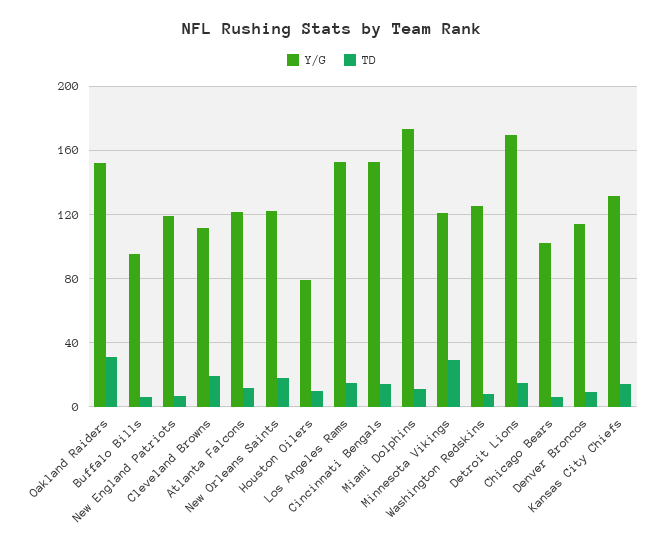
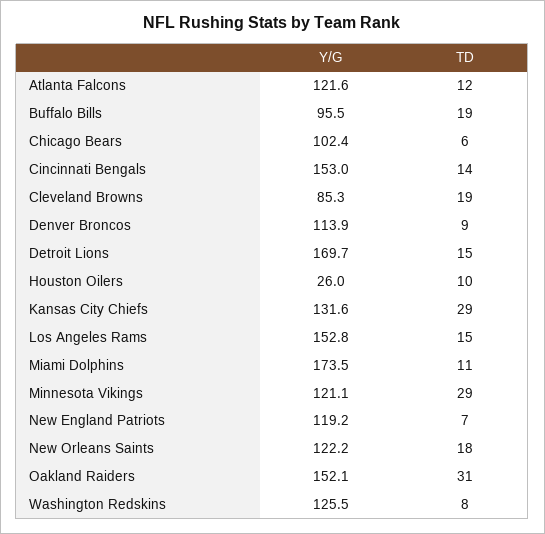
  {
    "Y/G": {
      "Oakland Raiders": 152.1,
      "Buffalo Bills": 95.5,
      "New England Patriots": 119.2,
-     "Cleveland Browns": 110,
+     "Cleveland Browns": 85.3,
      "Atlanta Falcons": 121.6,
      "New Orleans Saints": 122.2,
-     "Houston Oilers": 80,
+     "Houston Oilers": 26,
      "Los Angeles Rams": 152.8,
      "Cincinnati Bengals": 153,
      "Miami Dolphins": 173.5,
      "Minnesota Vikings": 121.1,
      "Washington Redskins": 125.5,
      "Detroit Lions": 169.7,
      "Chicago Bears": 102.4,
      "Denver Broncos": 113.9,
      "Kansas City Chiefs": 131.6
    },
    "TD": {
      "Oakland Raiders": 31,
-     "Buffalo Bills": 5,
+     "Buffalo Bills": 19,
      "New England Patriots": 7,
      "Cleveland Browns": 19,
      "Atlanta Falcons": 12,
      "New Orleans Saints": 18,
      "Houston Oilers": 10,
      "Los Angeles Rams": 15,
      "Cincinnati Bengals": 14,
      "Miami Dolphins": 11,
      "Minnesota Vikings": 29,
      "Washington Redskins": 8,
      "Detroit Lions": 15,
      "Chicago Bears": 6,
      "Denver Broncos": 9,
-     "Kansas City Chiefs": 15
+     "Kansas City Chiefs": 29
    }
  }

